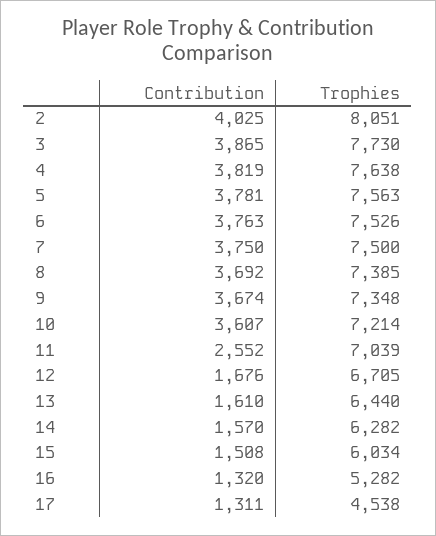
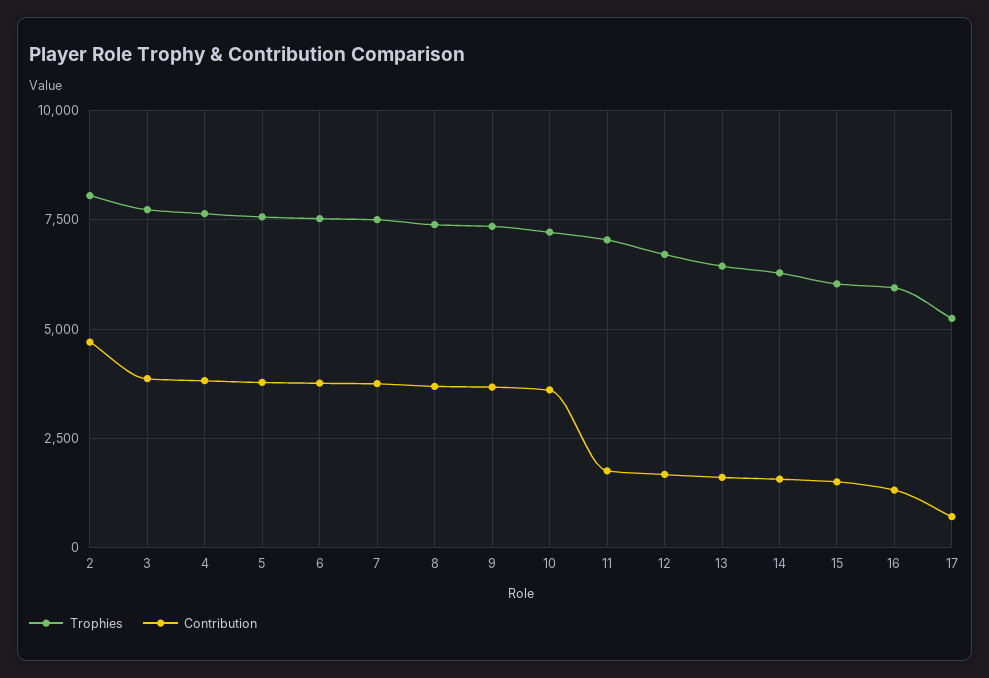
  {
    "Contribution": {
-     "2": 4025,
+     "2": 4750,
      "3": 3865,
      "4": 3819,
      "5": 3781,
      "6": 3763,
      "7": 3750,
      "8": 3692,
      "9": 3674,
      "10": 3607,
-     "11": 2552,
+     "11": 1750,
      "12": 1676,
      "13": 1610,
      "14": 1570,
      "15": 1508,
      "16": 1320,
-     "17": 1311
+     "17": 750
    },
    "Trophies": {
      "2": 8051,
      "3": 7730,
      "4": 7638,
      "5": 7563,
      "6": 7526,
      "7": 7500,
      "8": 7385,
      "9": 7348,
      "10": 7214,
      "11": 7039,
      "12": 6705,
      "13": 6440,
      "14": 6282,
      "15": 6034,
-     "16": 5282,
+     "16": 6000,
-     "17": 4538
+     "17": 5250
    }
  }

